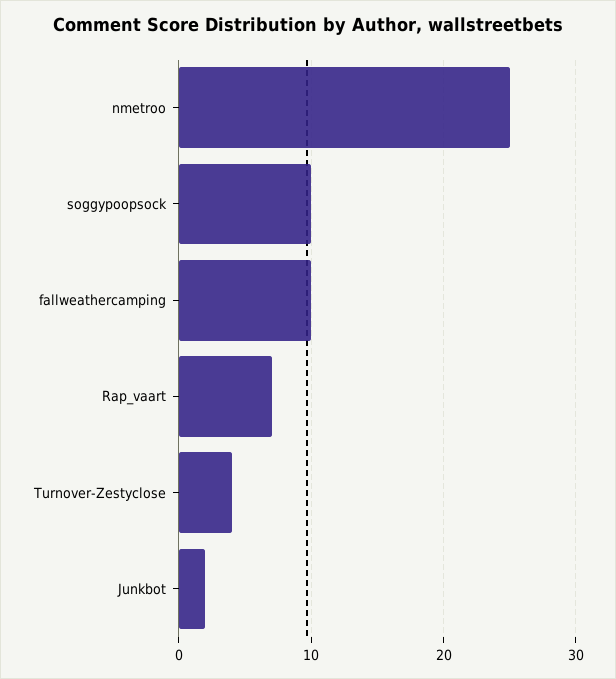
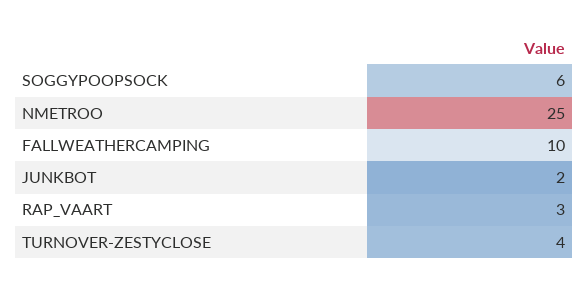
  {
    "nmetroo": 25,
-   "soggypoopsock": 10,
+   "soggypoopsock": 6,
    "fallweathercamping": 10,
-   "Rap_vaart": 7,
+   "Rap_vaart": 3,
    "Turnover-Zestyclose": 4,
    "Junkbot": 2
  }

